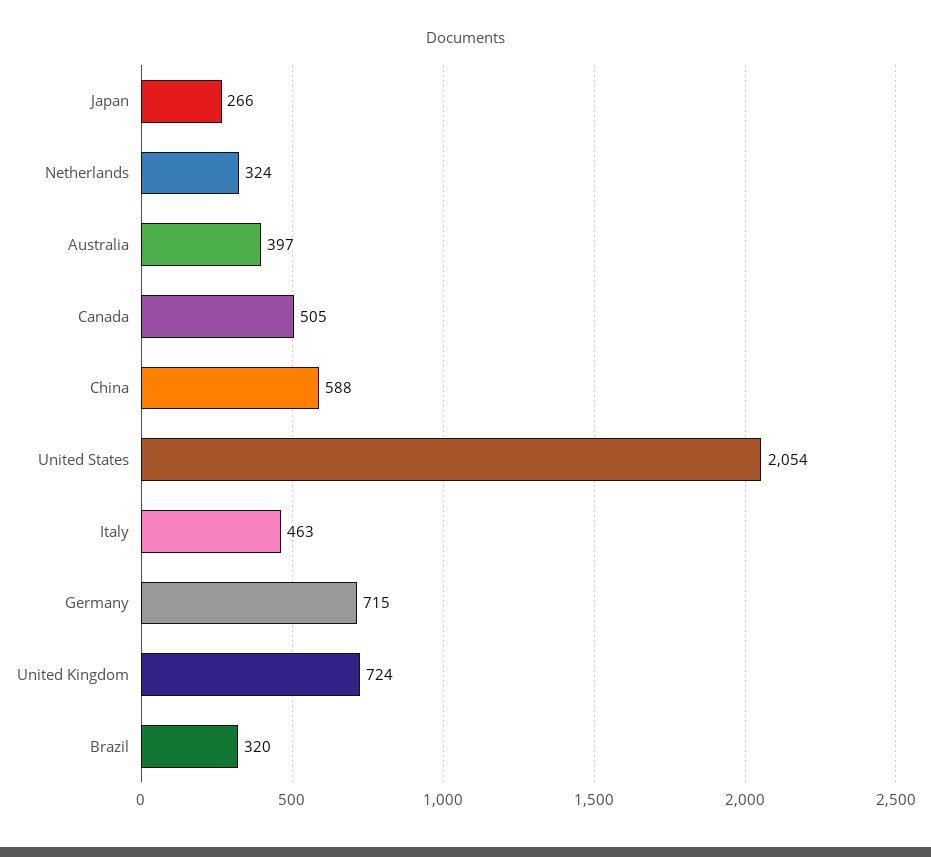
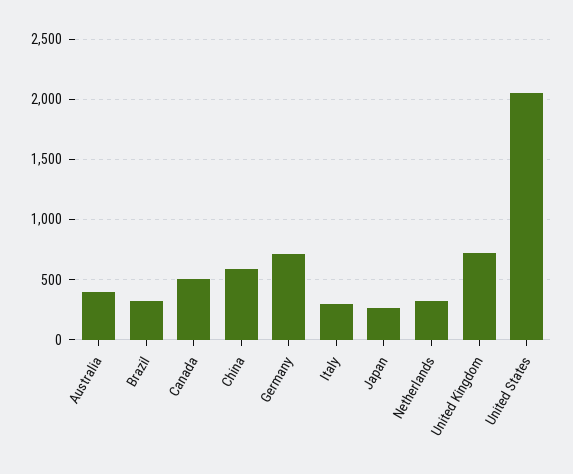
  {
    "Japan": 266,
    "Netherlands": 324,
    "Australia": 397,
    "Canada": 505,
    "China": 588,
    "United States": 2054,
-   "Italy": 463,
+   "Italy": 300,
    "Germany": 715,
    "United Kingdom": 724,
    "Brazil": 320
  }

